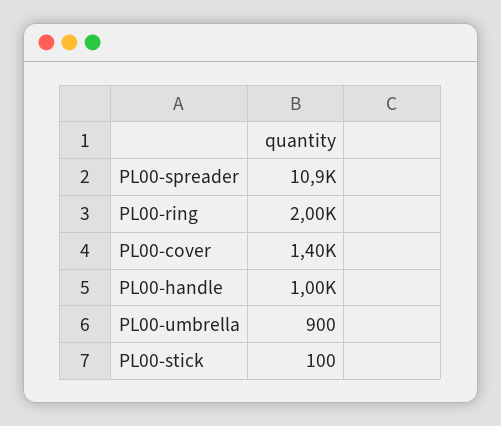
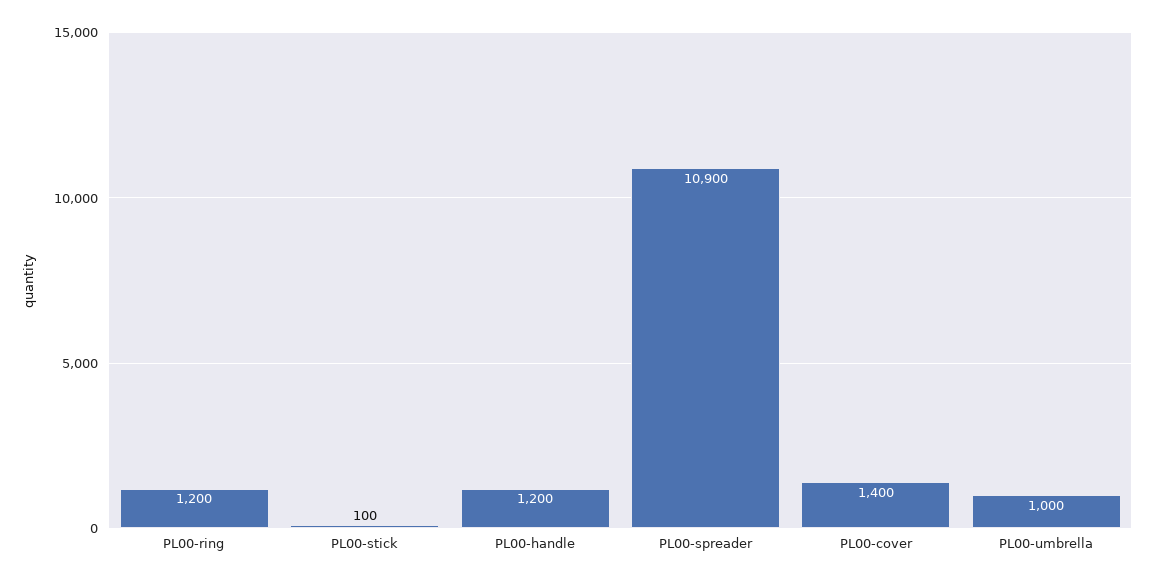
  {
    "PL00-spreader": 10900,
-   "PL00-ring": 2000,
+   "PL00-ring": 1200,
    "PL00-cover": 1400,
-   "PL00-handle": 1000,
+   "PL00-handle": 1200,
-   "PL00-umbrella": 900,
+   "PL00-umbrella": 1000,
    "PL00-stick": 100
  }

